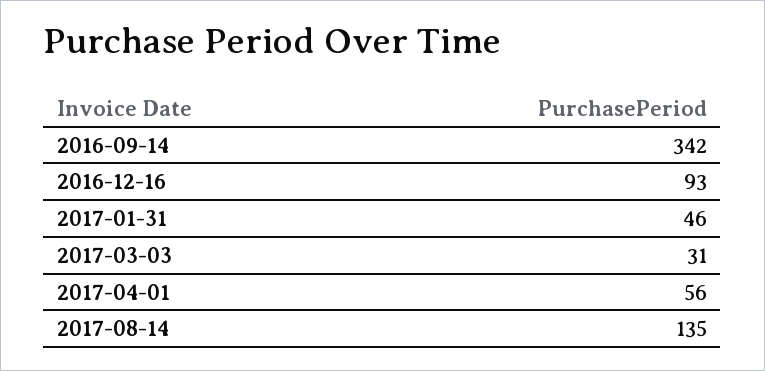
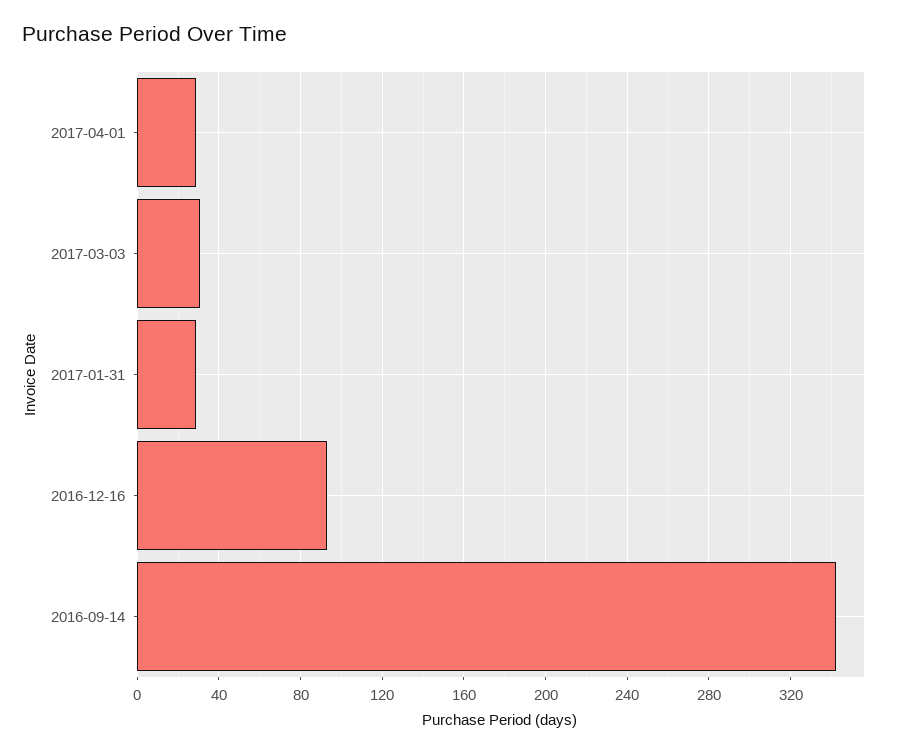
  {
    "2016-09-14": 342,
    "2016-12-16": 93,
-   "2017-01-31": 46,
+   "2017-01-31": 30,
    "2017-03-03": 31,
-   "2017-04-01": 56,
+   "2017-04-01": 30
-   "2017-08-14": 135
  }

